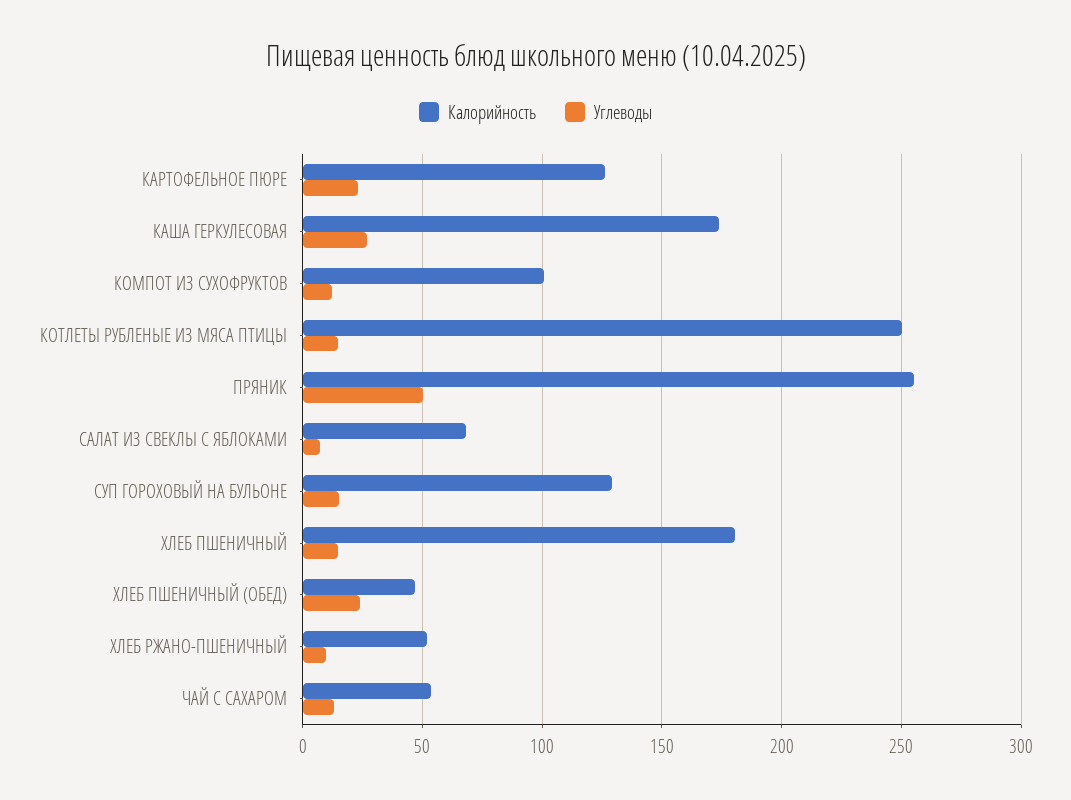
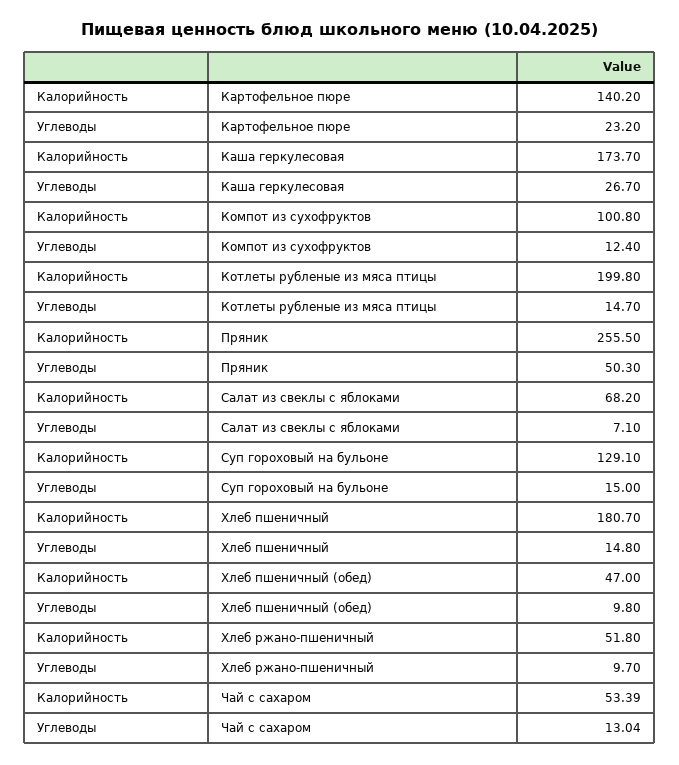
  {
    "Калорийность": {
-     "КАРТОФЕЛЬНОЕ ПЮРЕ": 125,
+     "КАРТОФЕЛЬНОЕ ПЮРЕ": 140.2,
      "КАША ГЕРКУЛЕСОВАЯ": 173.7,
      "КОМПОТ ИЗ СУХОФРУКТОВ": 100.8,
-     "КОТЛЕТЫ РУБЛЕНЫЕ ИЗ МЯСА ПТИЦЫ": 250,
+     "КОТЛЕТЫ РУБЛЕНЫЕ ИЗ МЯСА ПТИЦЫ": 199.8,
      "ПРЯНИК": 255.5,
      "САЛАТ ИЗ СВЕКЛЫ С ЯБЛОКАМИ": 68.2,
      "СУП ГОРОХОВЫЙ НА БУЛЬОНЕ": 129.1,
      "ХЛЕБ ПШЕНИЧНЫЙ": 180.7,
      "ХЛЕБ ПШЕНИЧНЫЙ (ОБЕД)": 47,
      "ХЛЕБ РЖАНО-ПШЕНИЧНЫЙ": 51.8,
      "ЧАЙ С САХАРОМ": 53.39
    },
    "Углеводы": {
      "КАРТОФЕЛЬНОЕ ПЮРЕ": 23.2,
      "КАША ГЕРКУЛЕСОВАЯ": 26.7,
      "КОМПОТ ИЗ СУХОФРУКТОВ": 12.4,
      "КОТЛЕТЫ РУБЛЕНЫЕ ИЗ МЯСА ПТИЦЫ": 14.7,
      "ПРЯНИК": 50.3,
      "САЛАТ ИЗ СВЕКЛЫ С ЯБЛОКАМИ": 7.1,
      "СУП ГОРОХОВЫЙ НА БУЛЬОНЕ": 15,
      "ХЛЕБ ПШЕНИЧНЫЙ": 14.8,
-     "ХЛЕБ ПШЕНИЧНЫЙ (ОБЕД)": 25,
+     "ХЛЕБ ПШЕНИЧНЫЙ (ОБЕД)": 9.8,
      "ХЛЕБ РЖАНО-ПШЕНИЧНЫЙ": 9.7,
      "ЧАЙ С САХАРОМ": 13.04
    }
  }

